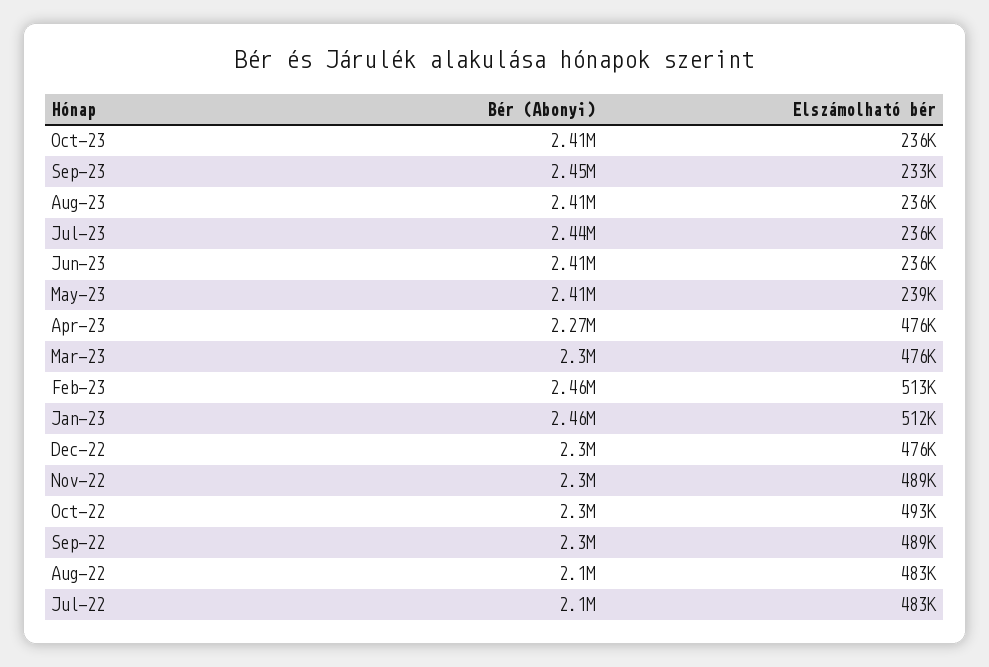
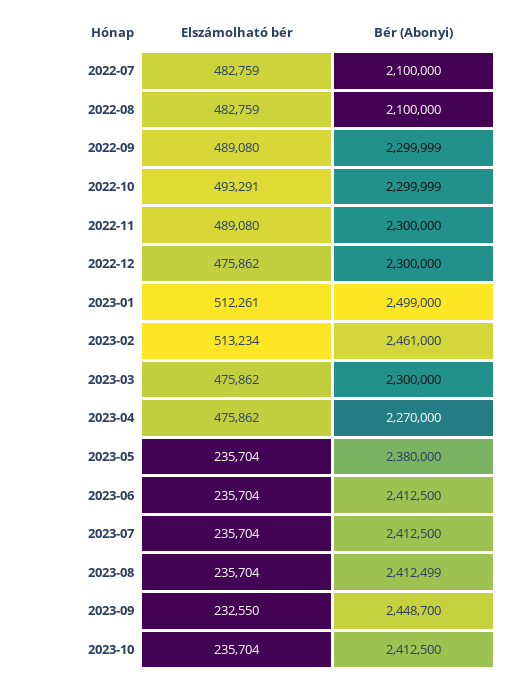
  {
    "Bér (Abonyi)": {
      "Oct-23": 2412500,
      "Sep-23": 2448700,
      "Aug-23": 2412499,
-     "Jul-23": 2440000,
+     "Jul-23": 2412500,
      "Jun-23": 2412500,
-     "May-23": 2410000,
+     "May-23": 2380000,
      "Apr-23": 2270000,
      "Mar-23": 2300000,
      "Feb-23": 2461000,
-     "Jan-23": 2460000,
+     "Jan-23": 2499000,
      "Dec-22": 2300000,
      "Nov-22": 2300000,
      "Oct-22": 2299999,
      "Sep-22": 2299999,
      "Aug-22": 2100000,
      "Jul-22": 2100000
    },
    "Elszámolható bér": {
      "Oct-23": 235704,
      "Sep-23": 232550,
      "Aug-23": 235704,
      "Jul-23": 235704,
      "Jun-23": 235704,
-     "May-23": 239000,
+     "May-23": 235704,
      "Apr-23": 475862,
      "Mar-23": 475862,
      "Feb-23": 513234,
      "Jan-23": 512261,
      "Dec-22": 475862,
      "Nov-22": 489080,
      "Oct-22": 493291,
      "Sep-22": 489080,
      "Aug-22": 482759,
      "Jul-22": 482759
    }
  }

